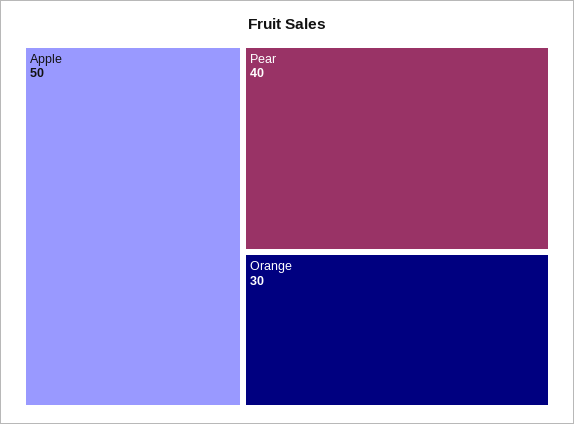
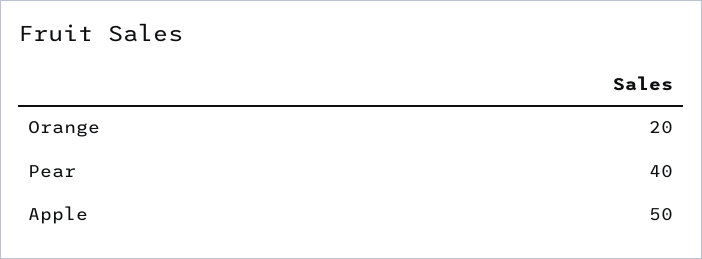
  {
    "Apple": 50,
    "Pear": 40,
-   "Orange": 30
+   "Orange": 20
  }

